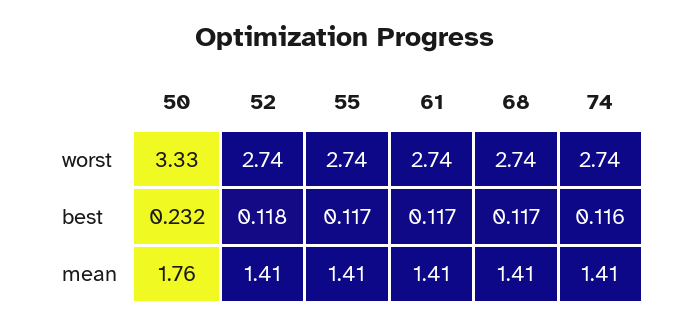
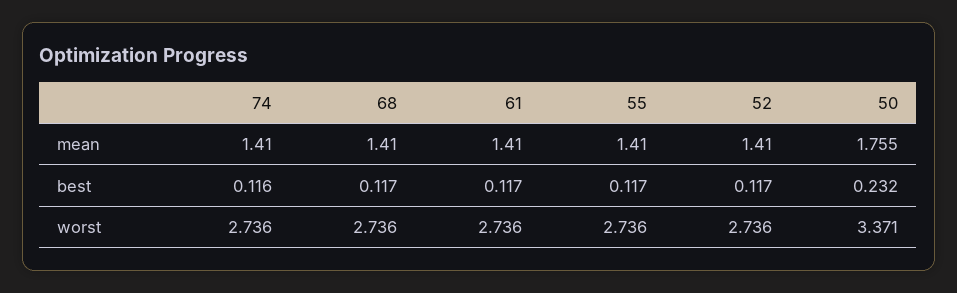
  {
    "50": {
-     "worst": 3.33,
+     "worst": 3.371,
      "best": 0.232,
      "mean": 1.755
    },
    "52": {
      "worst": 2.736,
-     "best": 0.118,
+     "best": 0.117,
      "mean": 1.41
    },
    "55": {
      "worst": 2.736,
      "best": 0.117,
      "mean": 1.41
    },
    "61": {
      "worst": 2.736,
      "best": 0.117,
      "mean": 1.41
    },
    "68": {
      "worst": 2.736,
      "best": 0.117,
      "mean": 1.41
    },
    "74": {
      "worst": 2.736,
      "best": 0.116,
      "mean": 1.41
    }
  }

